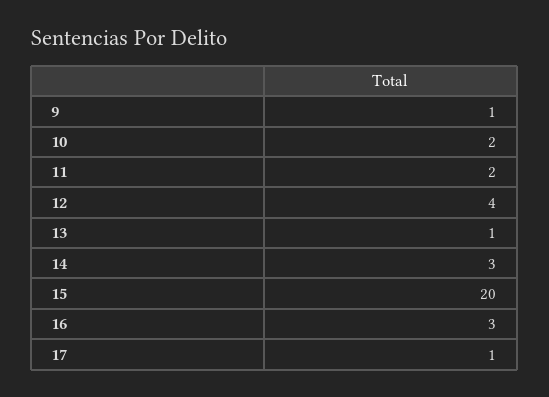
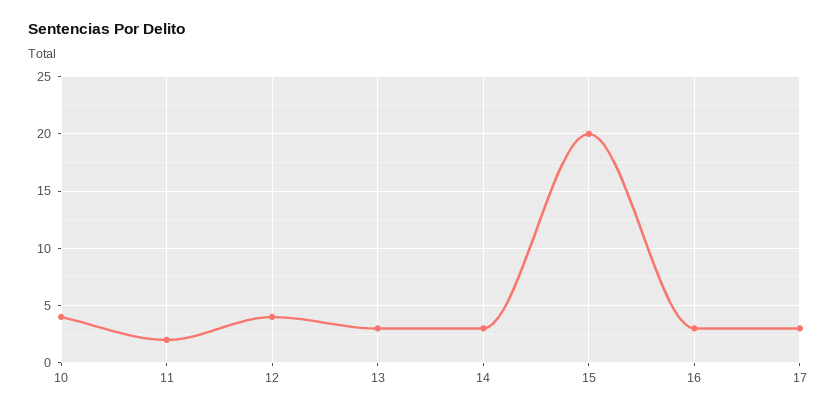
  {
-   "9": 1,
-   "10": 2,
+   "10": 4,
    "11": 2,
    "12": 4,
-   "13": 1,
+   "13": 3,
    "14": 3,
    "15": 20,
    "16": 3,
-   "17": 1
+   "17": 3
  }

